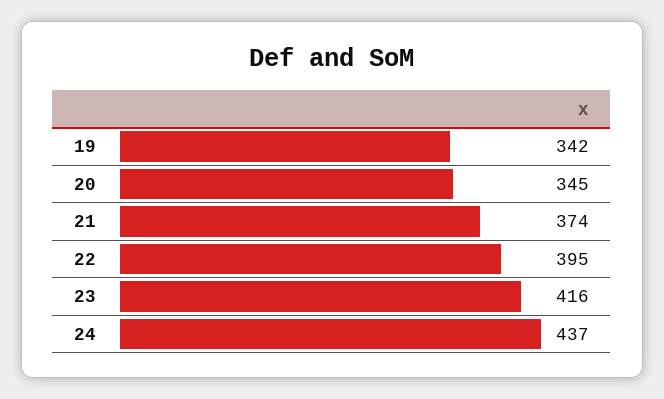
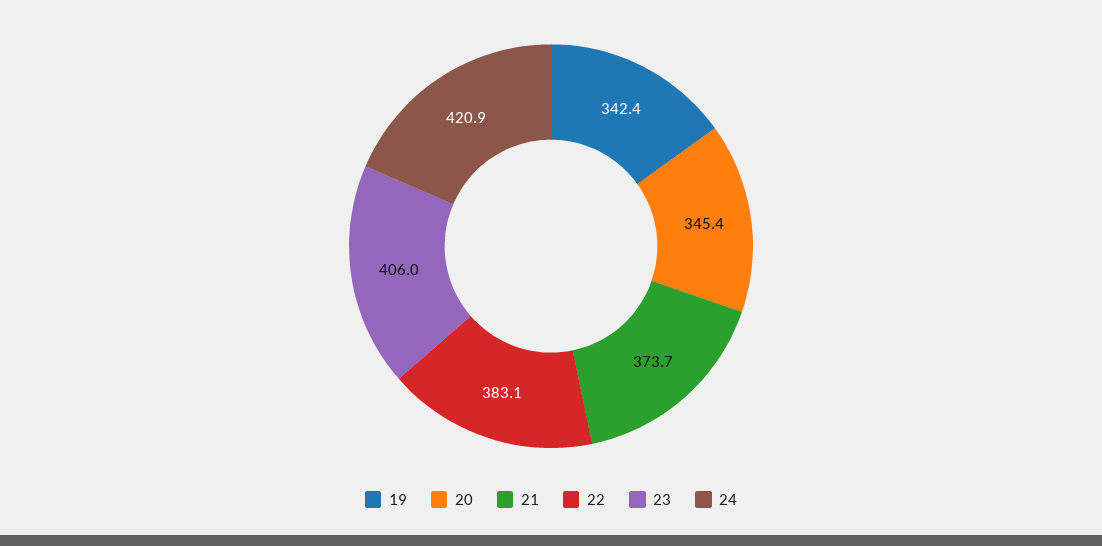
  {
    "19": 342.4,
    "20": 345.4,
    "21": 373.7,
-   "22": 395,
+   "22": 383.1,
-   "23": 416,
+   "23": 406,
-   "24": 437
+   "24": 420.9
  }

